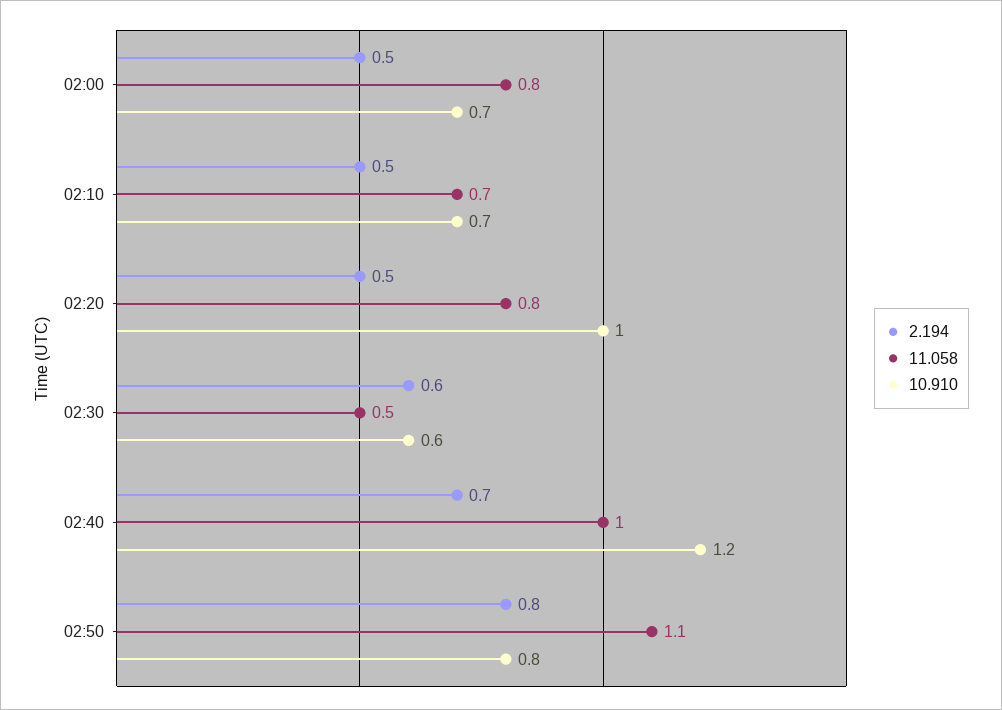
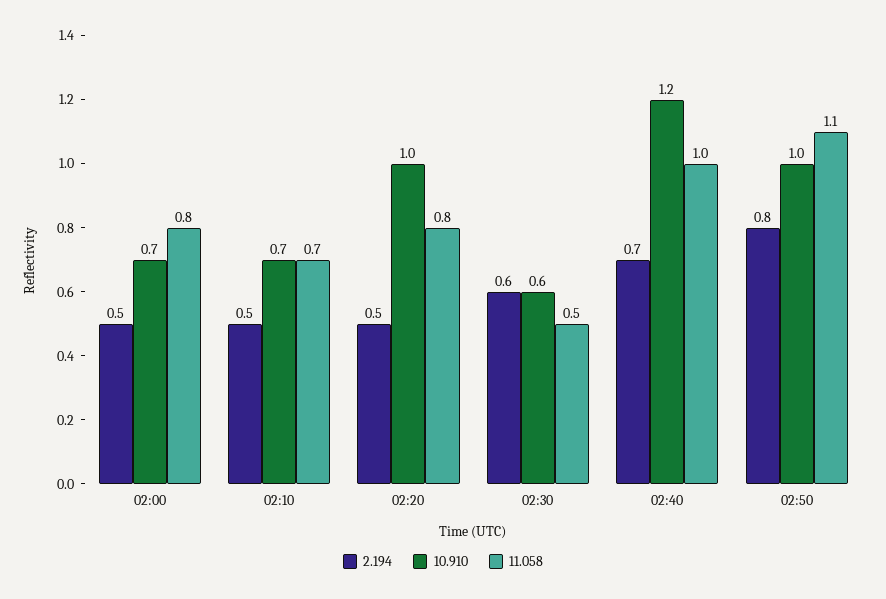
  {
    "2.194": {
      "02:00": 0.5,
      "02:10": 0.5,
      "02:20": 0.5,
      "02:30": 0.6,
      "02:40": 0.7,
      "02:50": 0.8
    },
    "11.058": {
      "02:00": 0.8,
      "02:10": 0.7,
      "02:20": 0.8,
      "02:30": 0.5,
      "02:40": 1,
      "02:50": 1.1
    },
    "10.910": {
      "02:00": 0.7,
      "02:10": 0.7,
      "02:20": 1,
      "02:30": 0.6,
      "02:40": 1.2,
-     "02:50": 0.8
+     "02:50": 1
    }
  }

